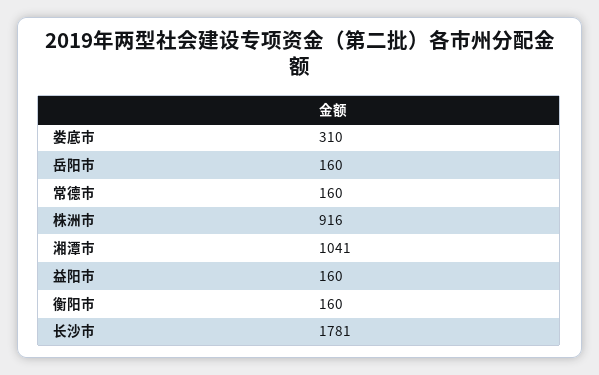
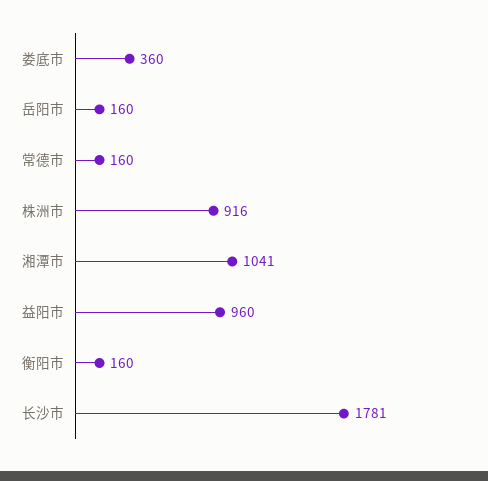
  {
-   "娄底市": 310,
+   "娄底市": 360,
    "岳阳市": 160,
    "常德市": 160,
    "株洲市": 916,
    "湘潭市": 1041,
-   "益阳市": 160,
+   "益阳市": 960,
    "衡阳市": 160,
    "长沙市": 1781
  }

